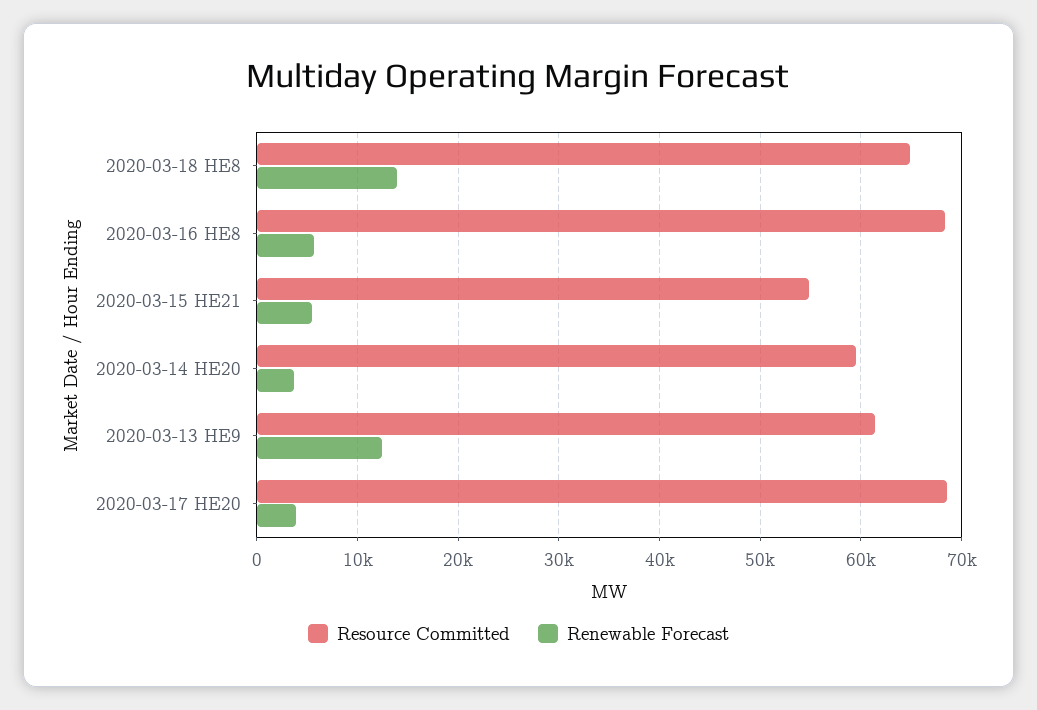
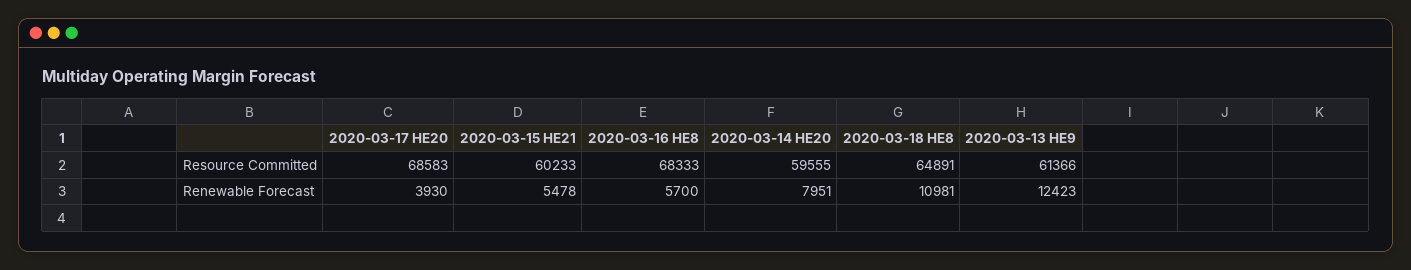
  {
    "Resource Committed": {
      "2020-03-18 HE8": 64891,
      "2020-03-16 HE8": 68333,
-     "2020-03-15 HE21": 55000,
+     "2020-03-15 HE21": 60233,
      "2020-03-14 HE20": 59555,
      "2020-03-13 HE9": 61366,
      "2020-03-17 HE20": 68583
    },
    "Renewable Forecast": {
-     "2020-03-18 HE8": 14000,
+     "2020-03-18 HE8": 10981,
      "2020-03-16 HE8": 5700,
      "2020-03-15 HE21": 5478,
-     "2020-03-14 HE20": 4000,
+     "2020-03-14 HE20": 7951,
      "2020-03-13 HE9": 12423,
      "2020-03-17 HE20": 3930
    }
  }

